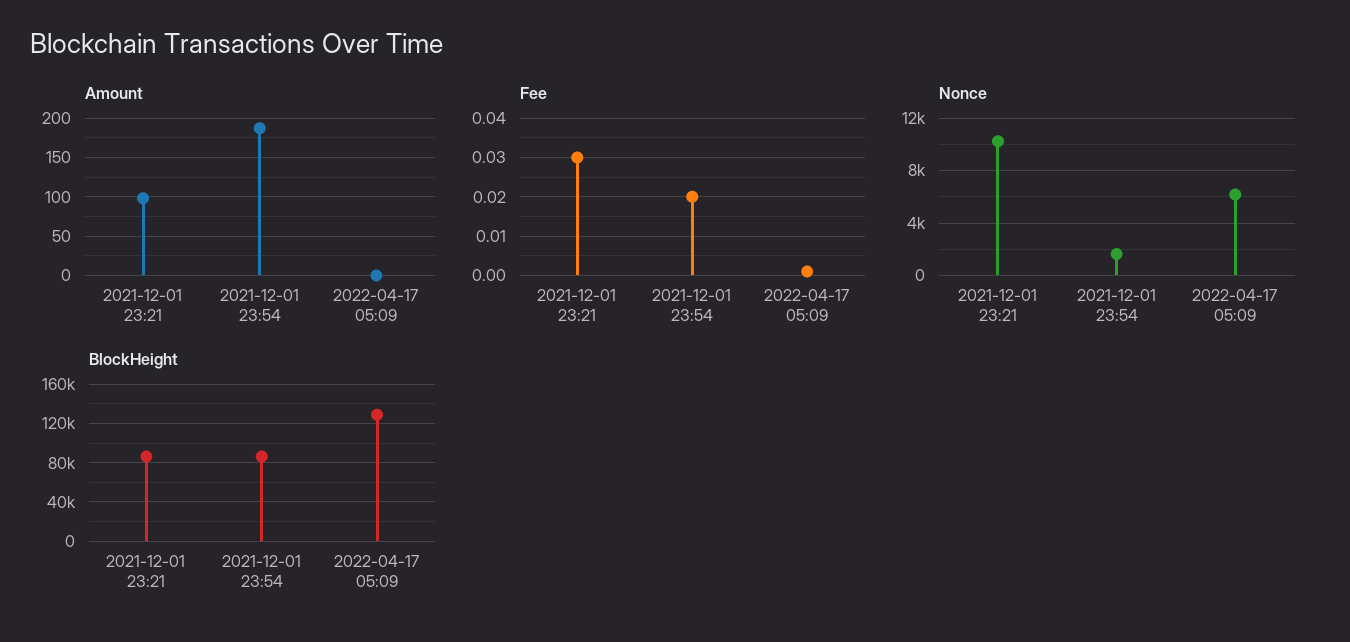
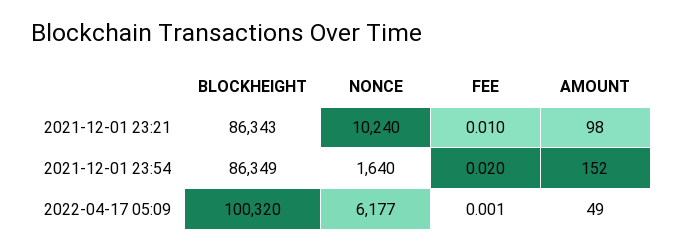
  {
    "Amount": {
      "2021-12-01 23:21": 98,
-     "2021-12-01 23:54": 190,
+     "2021-12-01 23:54": 152,
-     "2022-04-17 05:09": 0
+     "2022-04-17 05:09": 49
    },
    "Fee": {
-     "2021-12-01 23:21": 0.03,
+     "2021-12-01 23:21": 0.01,
      "2021-12-01 23:54": 0.02,
      "2022-04-17 05:09": 0.001
    },
    "Nonce": {
      "2021-12-01 23:21": 10240,
      "2021-12-01 23:54": 1640,
      "2022-04-17 05:09": 6177
    },
    "BlockHeight": {
      "2021-12-01 23:21": 86343,
      "2021-12-01 23:54": 86349,
-     "2022-04-17 05:09": 130000
+     "2022-04-17 05:09": 100320
    }
  }

